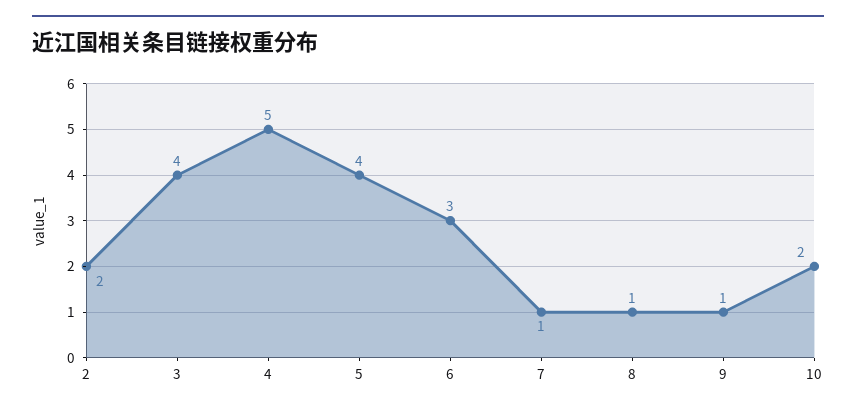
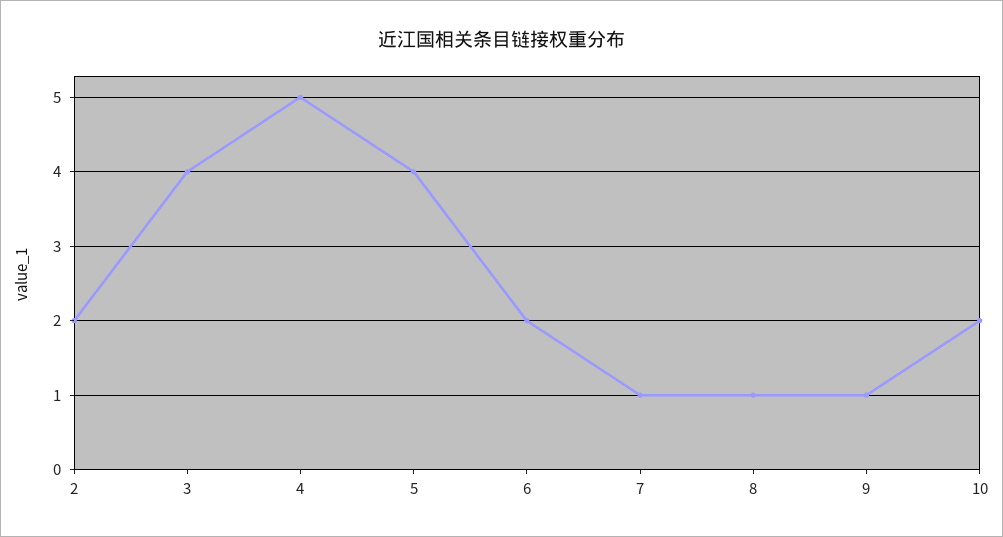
  {
    "2": 2,
    "3": 4,
    "4": 5,
    "5": 4,
-   "6": 3,
+   "6": 2,
    "7": 1,
    "8": 1,
    "9": 1,
    "10": 2
  }

